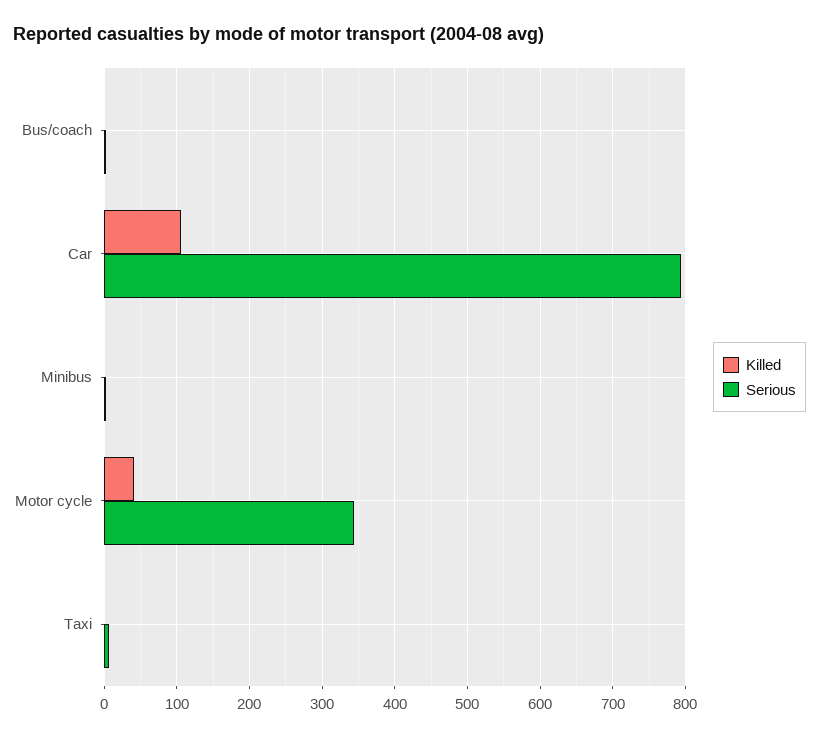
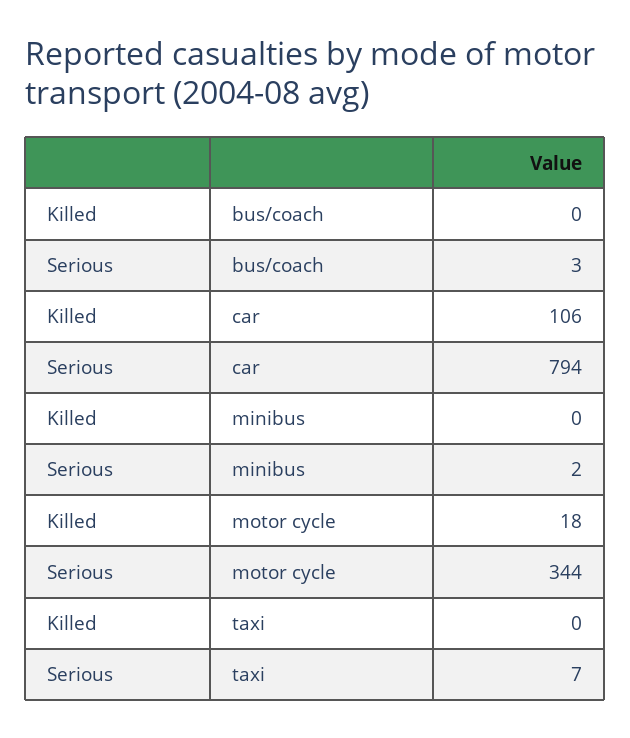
  {
    "Killed": {
      "Bus/coach": 0,
      "Car": 106,
      "Minibus": 0,
-     "Motor cycle": 40,
+     "Motor cycle": 18,
      "Taxi": 0
    },
    "Serious": {
      "Bus/coach": 3,
      "Car": 794,
      "Minibus": 2,
      "Motor cycle": 344,
      "Taxi": 7
    }
  }

